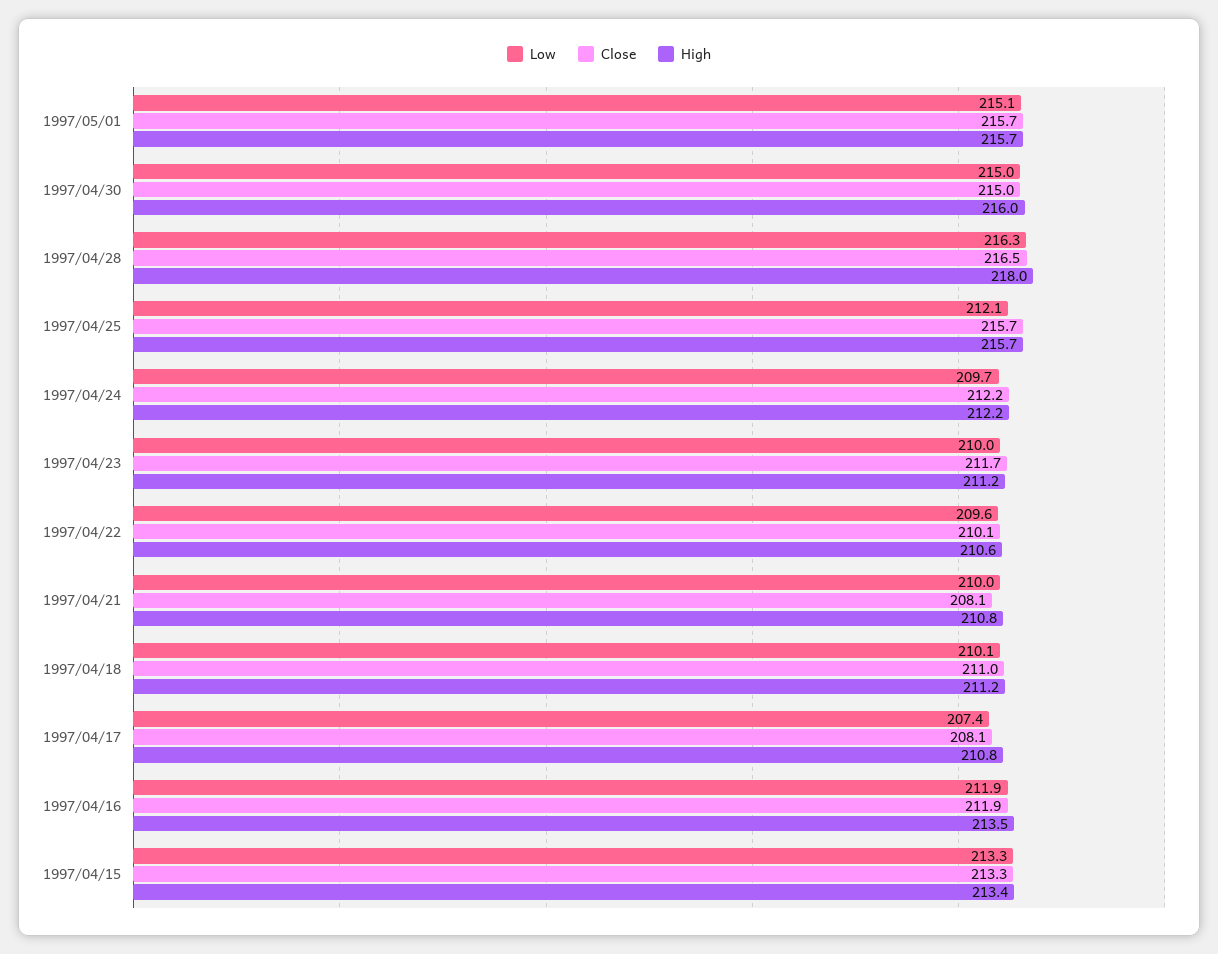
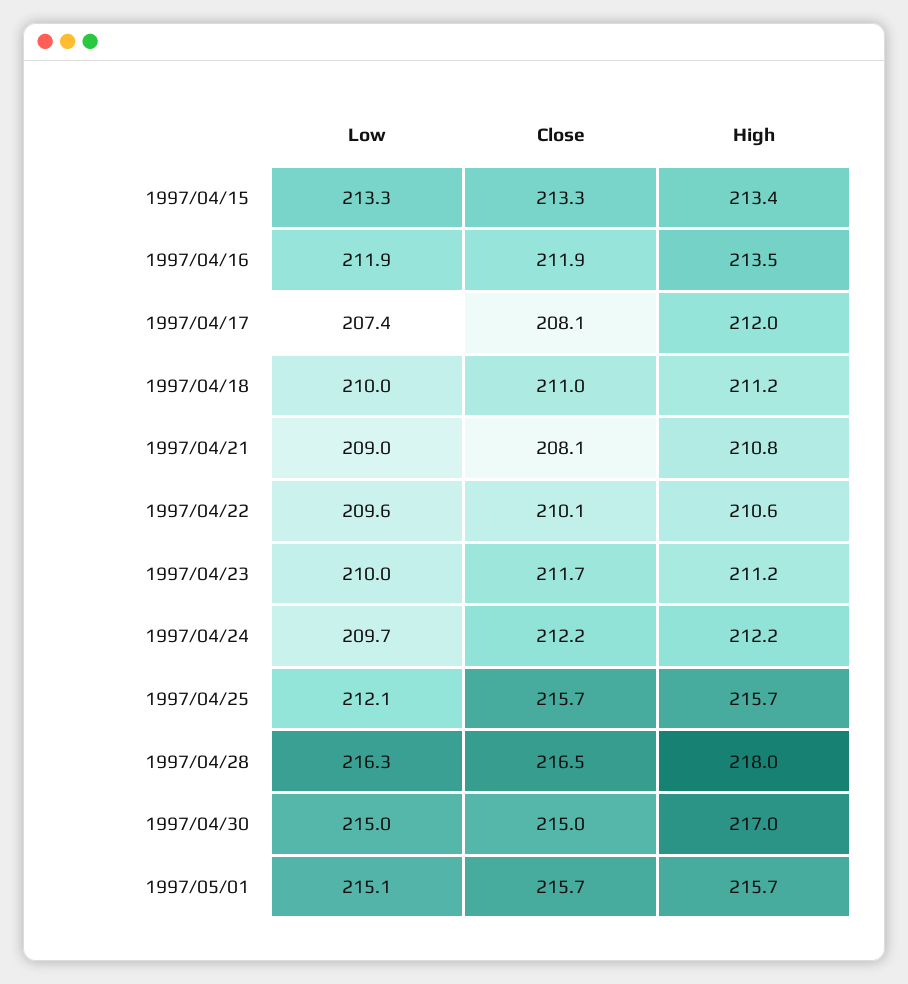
  {
    "Low": {
      "1997/05/01": 215.1,
      "1997/04/30": 215,
      "1997/04/28": 216.3,
      "1997/04/25": 212.1,
      "1997/04/24": 209.7,
      "1997/04/23": 210,
      "1997/04/22": 209.6,
-     "1997/04/21": 210,
+     "1997/04/21": 209,
-     "1997/04/18": 210.1,
+     "1997/04/18": 210,
      "1997/04/17": 207.4,
      "1997/04/16": 211.9,
      "1997/04/15": 213.3
    },
    "Close": {
      "1997/05/01": 215.7,
      "1997/04/30": 215,
      "1997/04/28": 216.5,
      "1997/04/25": 215.7,
      "1997/04/24": 212.2,
      "1997/04/23": 211.7,
      "1997/04/22": 210.1,
      "1997/04/21": 208.1,
      "1997/04/18": 211,
      "1997/04/17": 208.1,
      "1997/04/16": 211.9,
      "1997/04/15": 213.3
    },
    "High": {
      "1997/05/01": 215.7,
-     "1997/04/30": 216,
+     "1997/04/30": 217,
      "1997/04/28": 218,
      "1997/04/25": 215.7,
      "1997/04/24": 212.2,
      "1997/04/23": 211.2,
      "1997/04/22": 210.6,
      "1997/04/21": 210.8,
      "1997/04/18": 211.2,
-     "1997/04/17": 210.8,
+     "1997/04/17": 212,
      "1997/04/16": 213.5,
      "1997/04/15": 213.4
    }
  }

